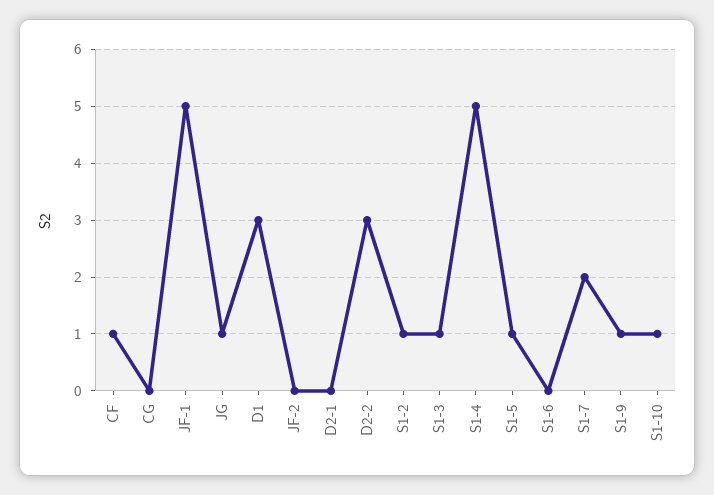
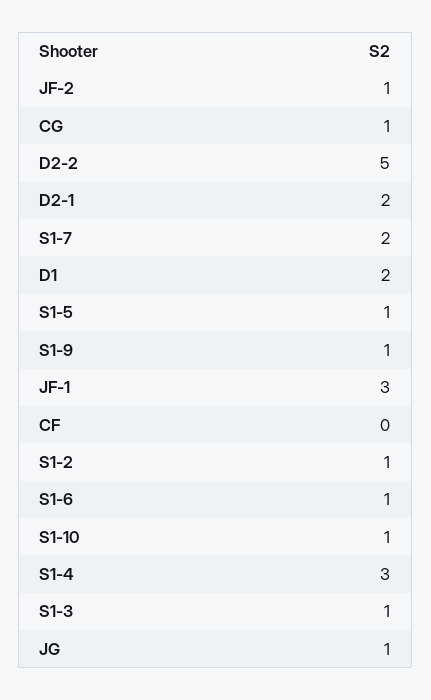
  {
-   "CF": 1,
+   "CF": 0,
-   "CG": 0,
+   "CG": 1,
-   "JF-1": 5,
+   "JF-1": 3,
    "JG": 1,
-   "D1": 3,
+   "D1": 2,
-   "JF-2": 0,
+   "JF-2": 1,
-   "D2-1": 0,
+   "D2-1": 2,
-   "D2-2": 3,
+   "D2-2": 5,
    "S1-2": 1,
    "S1-3": 1,
-   "S1-4": 5,
+   "S1-4": 3,
    "S1-5": 1,
-   "S1-6": 0,
+   "S1-6": 1,
    "S1-7": 2,
    "S1-9": 1,
    "S1-10": 1
  }

